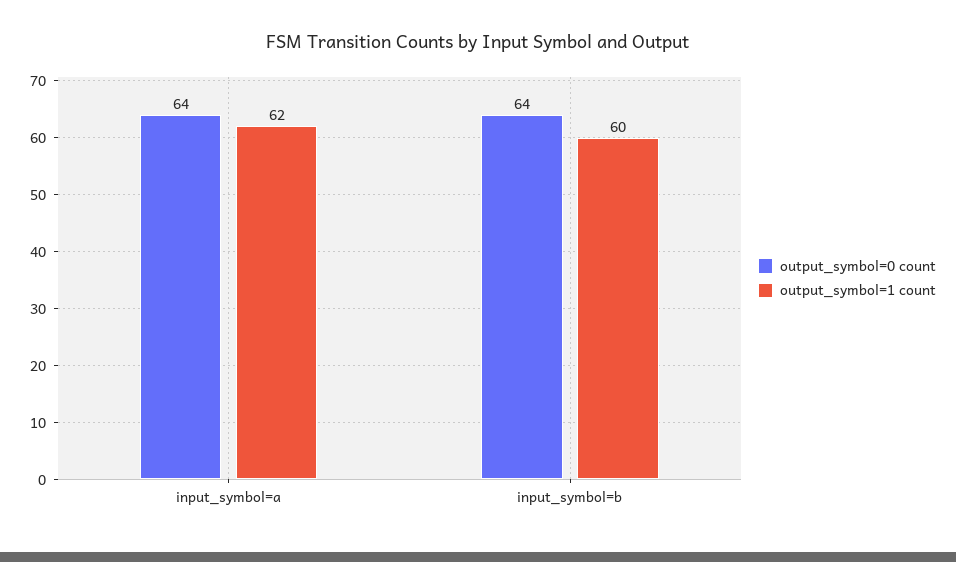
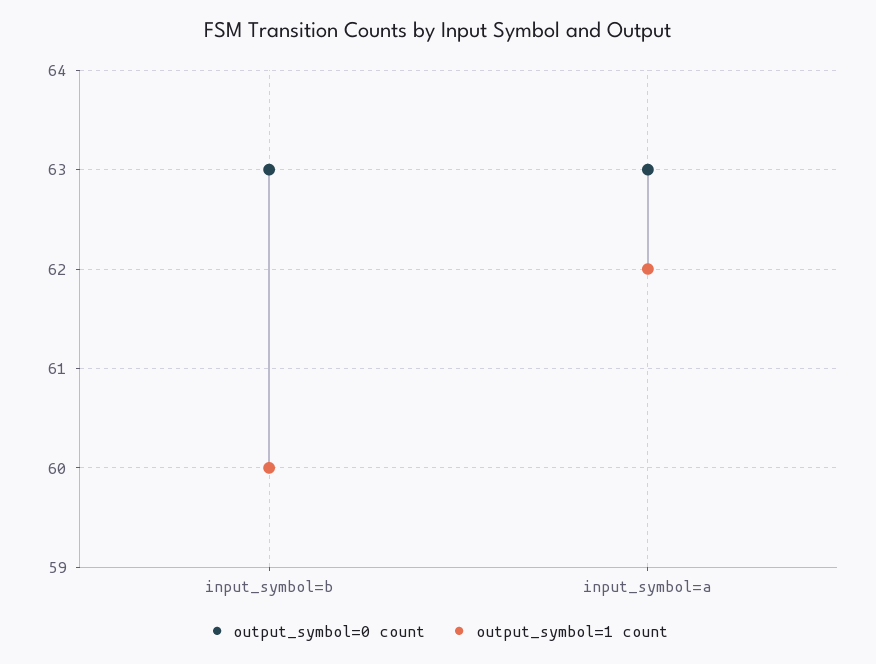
  {
    "output_symbol=0 count": {
-     "input_symbol=a": 64,
+     "input_symbol=a": 63,
-     "input_symbol=b": 64
+     "input_symbol=b": 63
    },
    "output_symbol=1 count": {
      "input_symbol=a": 62,
      "input_symbol=b": 60
    }
  }

